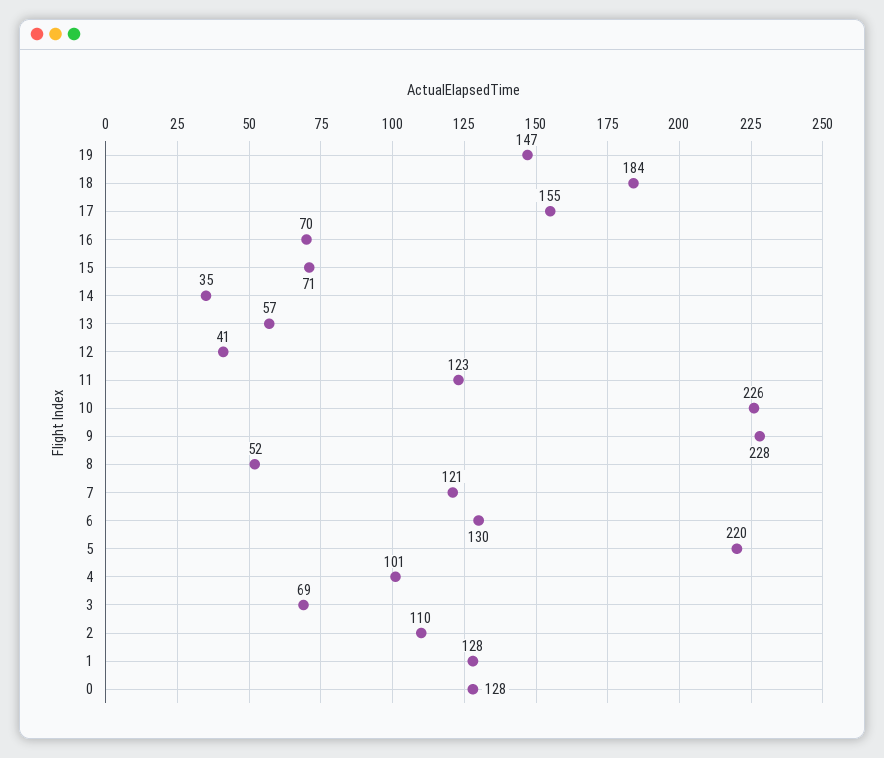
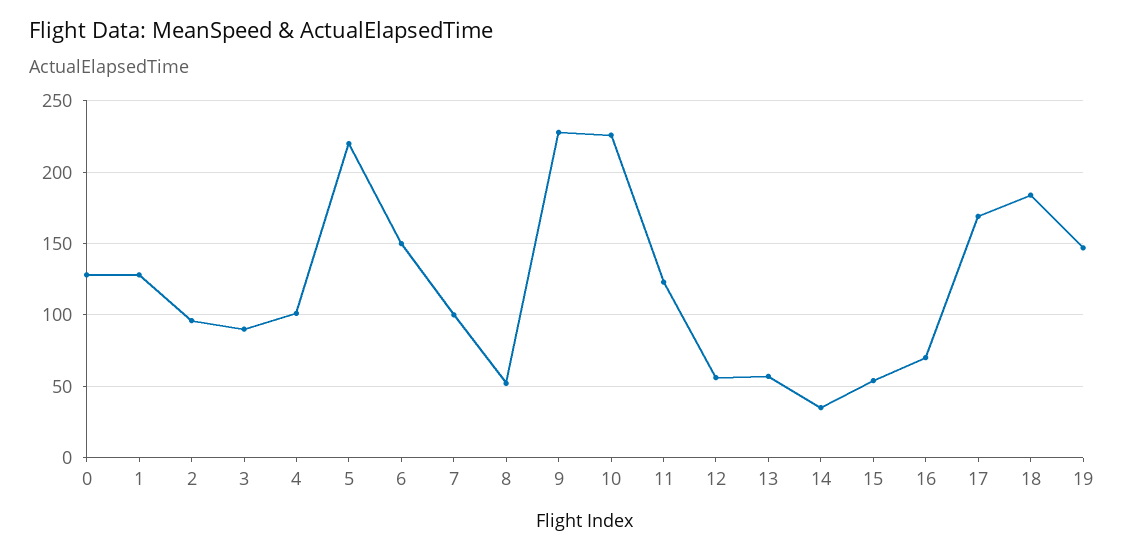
  {
    "19": 147,
    "18": 184,
-   "17": 155,
+   "17": 170,
    "16": 70,
-   "15": 71,
+   "15": 55,
    "14": 35,
    "13": 57,
-   "12": 41,
+   "12": 55,
    "11": 123,
    "10": 226,
    "9": 228,
    "8": 52,
-   "7": 121,
+   "7": 100,
-   "6": 130,
+   "6": 150,
    "5": 220,
    "4": 101,
-   "3": 69,
+   "3": 90,
-   "2": 110,
+   "2": 95,
    "1": 128,
    "0": 128
  }

